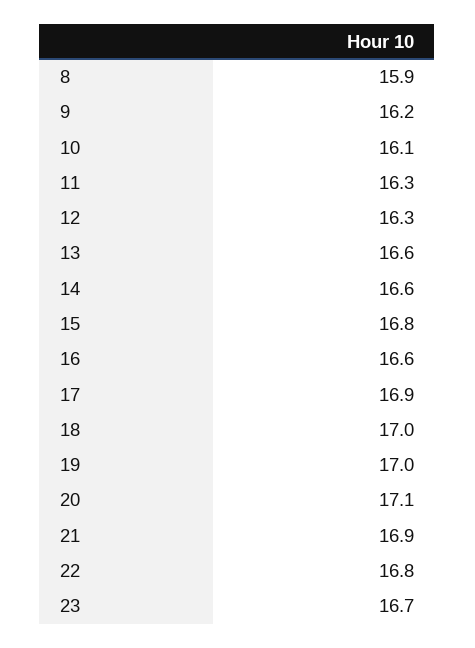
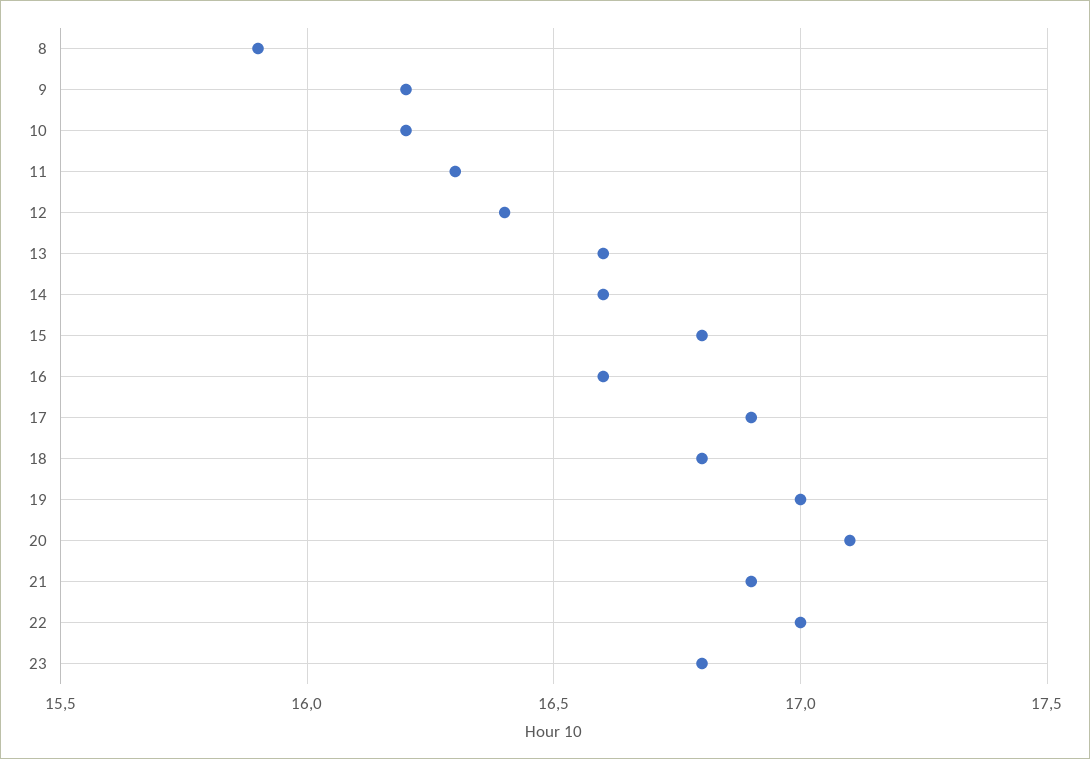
  {
    "8": 15.9,
    "9": 16.2,
-   "10": 16.1,
+   "10": 16.2,
    "11": 16.3,
-   "12": 16.3,
+   "12": 16.4,
    "13": 16.6,
    "14": 16.6,
    "15": 16.8,
    "16": 16.6,
    "17": 16.9,
-   "18": 17,
+   "18": 16.8,
    "19": 17,
    "20": 17.1,
    "21": 16.9,
-   "22": 16.8,
+   "22": 17,
-   "23": 16.7
+   "23": 16.8
  }

